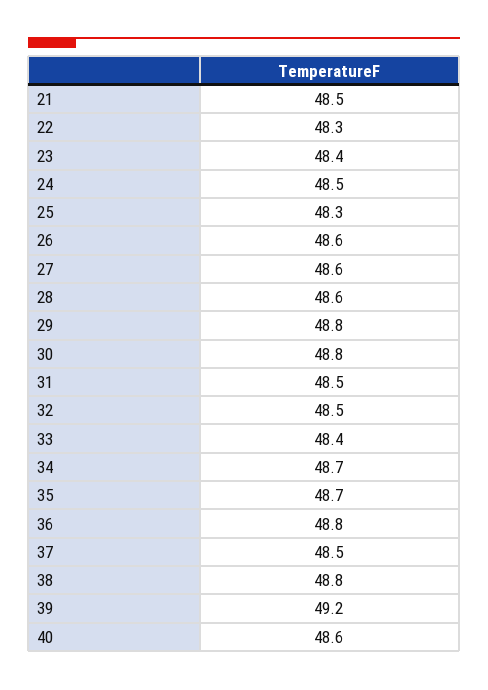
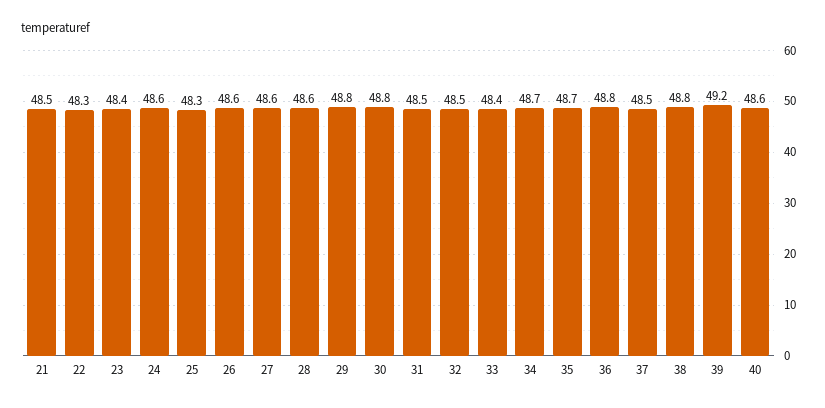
  {
    "21": 48.5,
    "22": 48.3,
    "23": 48.4,
-   "24": 48.5,
+   "24": 48.6,
    "25": 48.3,
    "26": 48.6,
    "27": 48.6,
    "28": 48.6,
    "29": 48.8,
    "30": 48.8,
    "31": 48.5,
    "32": 48.5,
    "33": 48.4,
    "34": 48.7,
    "35": 48.7,
    "36": 48.8,
    "37": 48.5,
    "38": 48.8,
    "39": 49.2,
    "40": 48.6
  }

